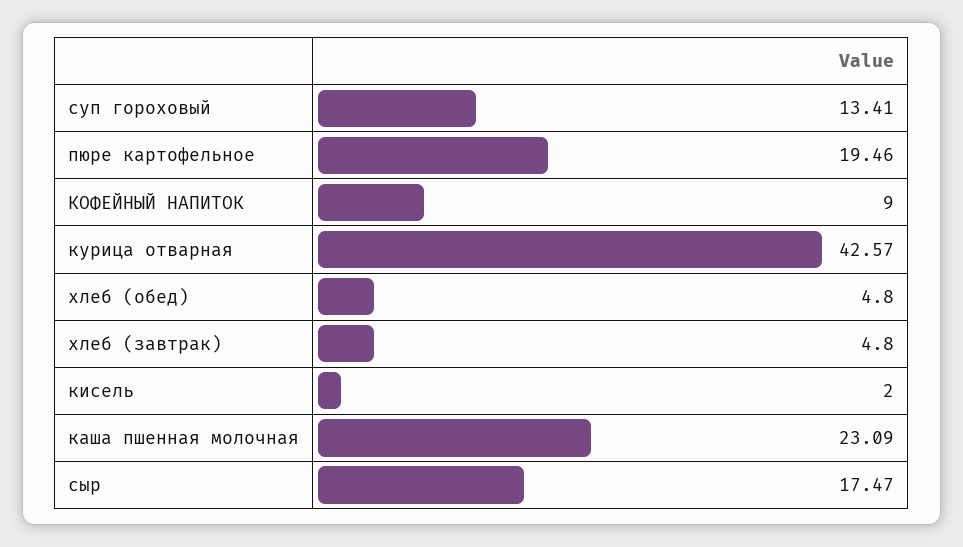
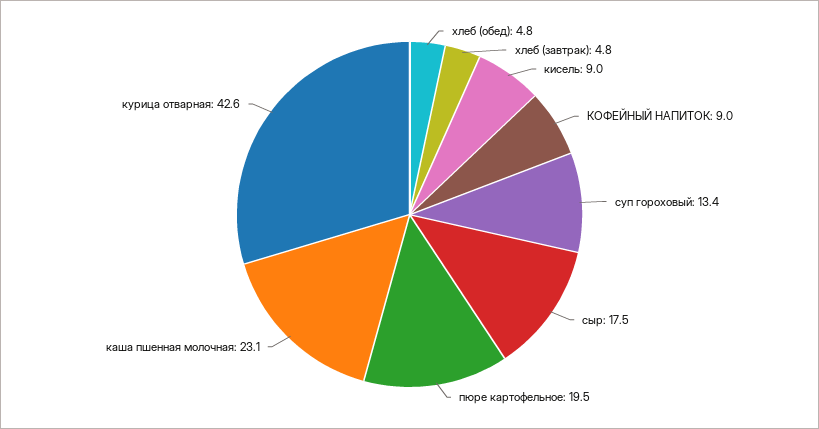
  {
    "суп гороховый": 13.41,
    "пюре картофельное": 19.46,
    "КОФЕЙНЫЙ НАПИТОК": 9,
    "курица отварная": 42.57,
    "хлеб (обед)": 4.8,
    "хлеб (завтрак)": 4.8,
-   "кисель": 2,
+   "кисель": 9,
    "каша пшенная молочная": 23.09,
    "сыр": 17.47
  }

